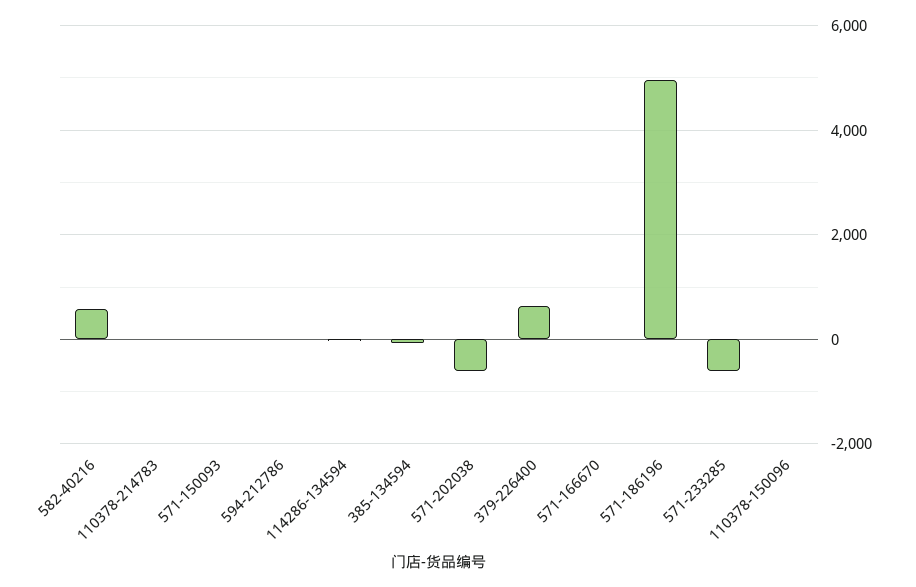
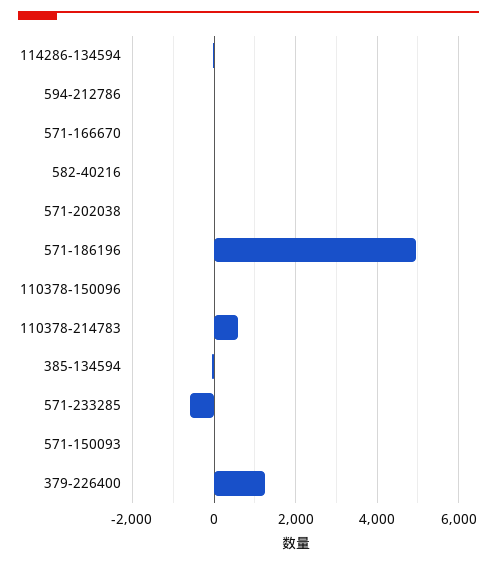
  {
-   "582-40216": 600,
+   "582-40216": 0,
-   "110378-214783": 0,
+   "110378-214783": 600,
    "571-150093": 0,
    "594-212786": 0,
    "114286-134594": 0,
    "385-134594": 0,
-   "571-202038": -600,
+   "571-202038": 0,
-   "379-226400": 600,
+   "379-226400": 1200,
    "571-166670": 0,
    "571-186196": 5000,
    "571-233285": -600,
    "110378-150096": 0
  }

